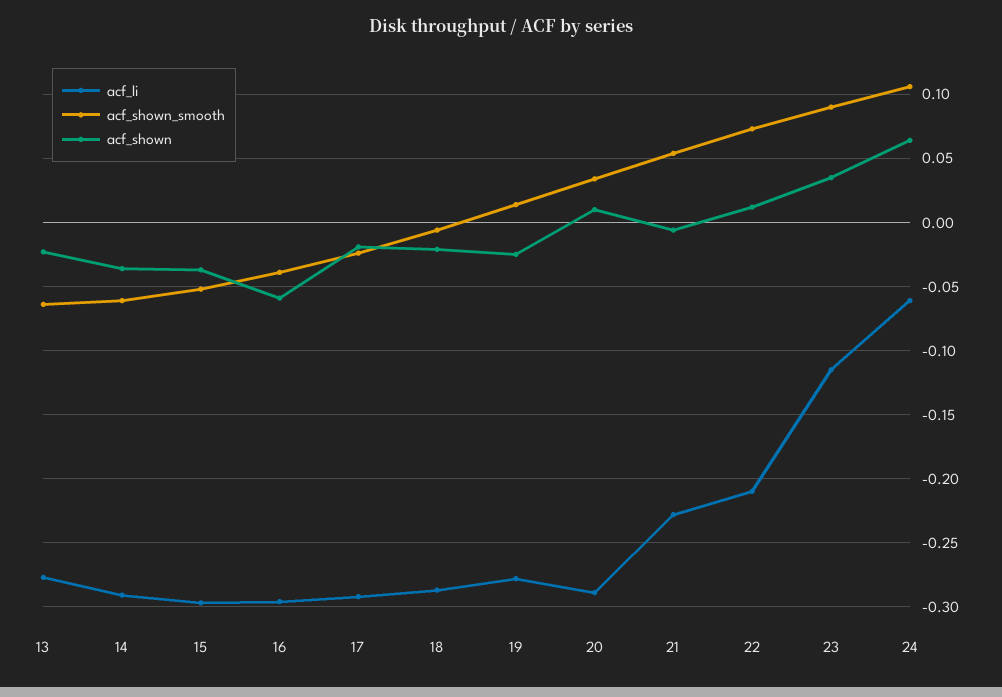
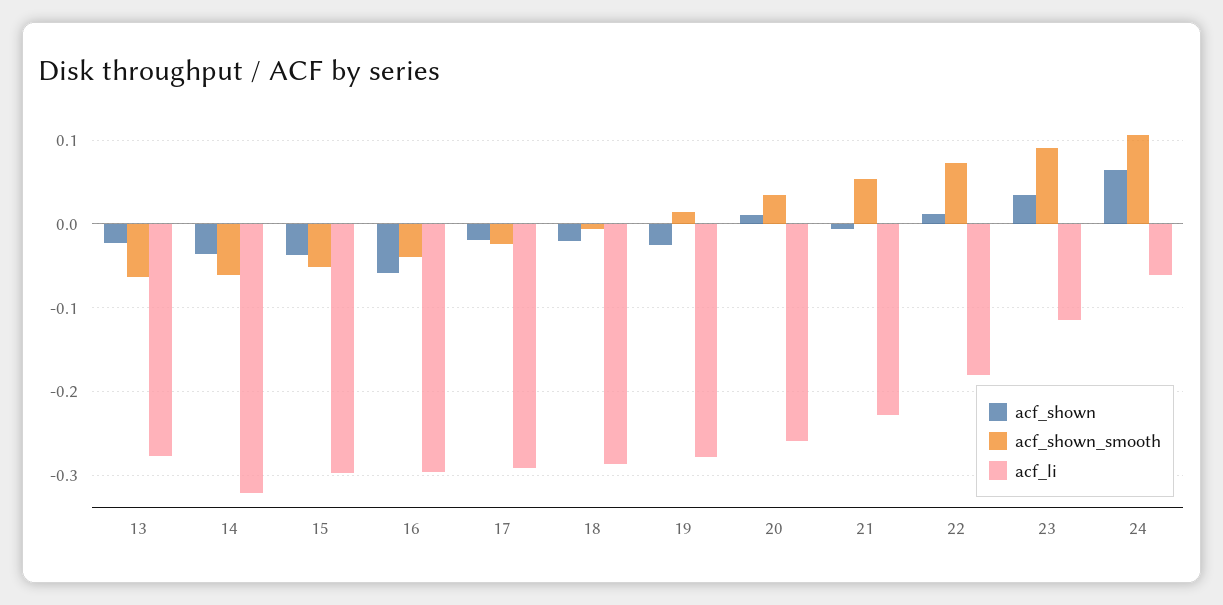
  {
    "acf_li": {
      "13": -0.275,
-     "14": -0.29,
+     "14": -0.32,
      "15": -0.295,
      "16": -0.295,
      "17": -0.29,
      "18": -0.285,
      "19": -0.28,
-     "20": -0.29,
+     "20": -0.26,
      "21": -0.23,
-     "22": -0.21,
+     "22": -0.18,
      "23": -0.115,
      "24": -0.06
    },
    "acf_shown_smooth": {
      "13": -0.065,
      "14": -0.06,
      "15": -0.05,
      "16": -0.04,
      "17": -0.025,
      "18": -0.005,
      "19": 0.015,
      "20": 0.035,
      "21": 0.055,
      "22": 0.075,
      "23": 0.09,
      "24": 0.105
    },
    "acf_shown": {
      "13": -0.025,
      "14": -0.035,
      "15": -0.035,
      "16": -0.06,
      "17": -0.02,
      "18": -0.02,
      "19": -0.025,
      "20": 0.01,
      "21": -0.005,
      "22": 0.01,
      "23": 0.035,
      "24": 0.065
    }
  }

